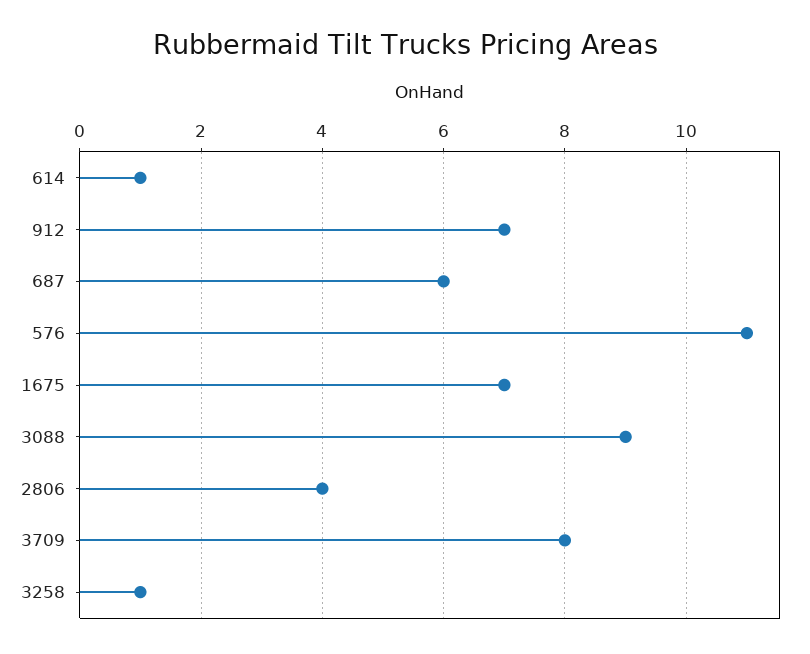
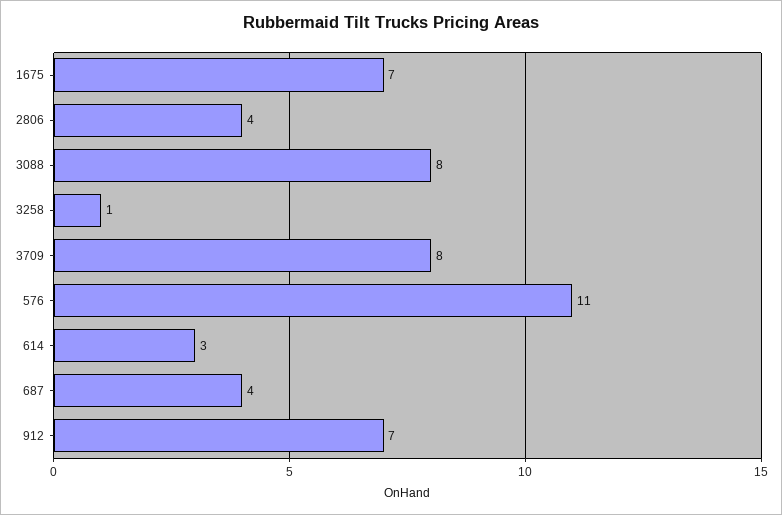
  {
-   "614": 1,
+   "614": 3,
    "912": 7,
-   "687": 6,
+   "687": 4,
    "576": 11,
    "1675": 7,
-   "3088": 9,
+   "3088": 8,
    "2806": 4,
    "3709": 8,
    "3258": 1
  }

